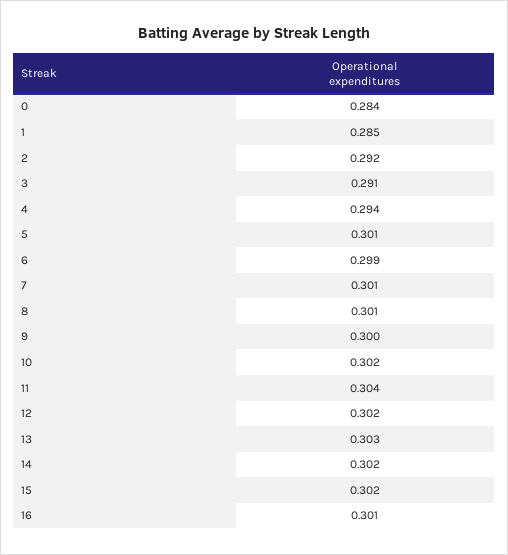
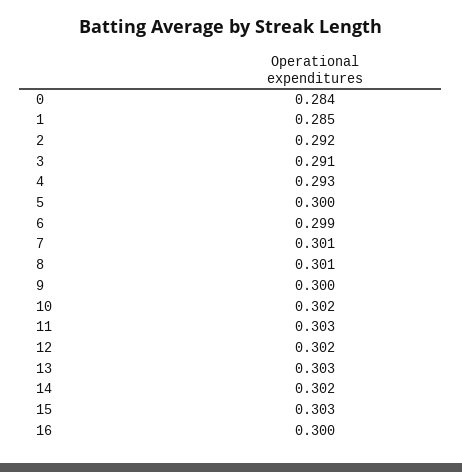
  {
    "0": 0.284,
    "1": 0.285,
    "2": 0.292,
    "3": 0.291,
-   "4": 0.294,
+   "4": 0.293,
-   "5": 0.301,
+   "5": 0.3,
    "6": 0.299,
    "7": 0.301,
    "8": 0.301,
    "9": 0.3,
    "10": 0.302,
-   "11": 0.304,
+   "11": 0.303,
    "12": 0.302,
    "13": 0.303,
    "14": 0.302,
-   "15": 0.302,
+   "15": 0.303,
-   "16": 0.301
+   "16": 0.3
  }

